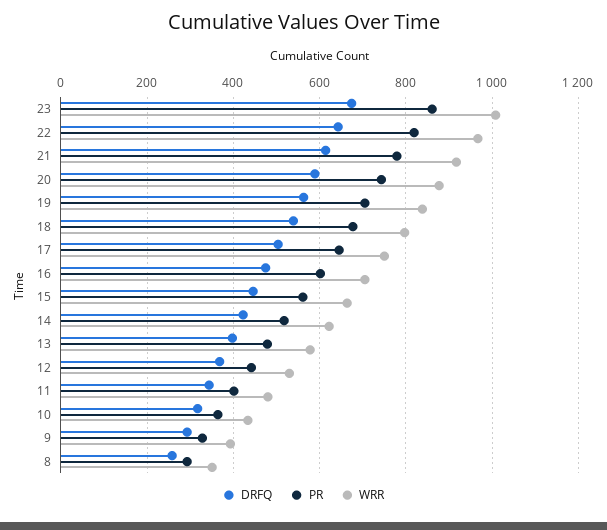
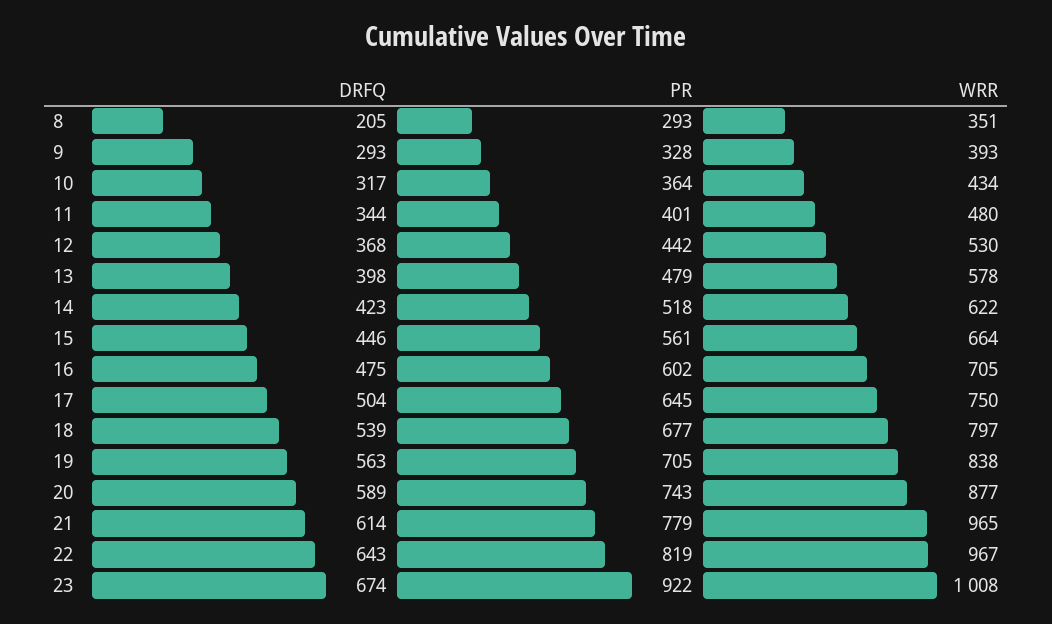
  {
    "DRFQ": {
      "23": 674,
      "22": 643,
      "21": 614,
      "20": 589,
      "19": 563,
      "18": 539,
      "17": 504,
      "16": 475,
      "15": 446,
      "14": 423,
      "13": 398,
      "12": 368,
      "11": 344,
      "10": 317,
      "9": 293,
-     "8": 260
+     "8": 205
    },
    "PR": {
-     "23": 860,
+     "23": 922,
      "22": 819,
      "21": 779,
      "20": 743,
      "19": 705,
      "18": 677,
      "17": 645,
      "16": 602,
      "15": 561,
      "14": 518,
      "13": 479,
      "12": 442,
      "11": 401,
      "10": 364,
      "9": 328,
      "8": 293
    },
    "WRR": {
      "23": 1008,
      "22": 967,
-     "21": 920,
+     "21": 965,
      "20": 877,
      "19": 838,
      "18": 797,
      "17": 750,
      "16": 705,
      "15": 664,
      "14": 622,
      "13": 578,
      "12": 530,
      "11": 480,
      "10": 434,
      "9": 393,
      "8": 351
    }
  }

